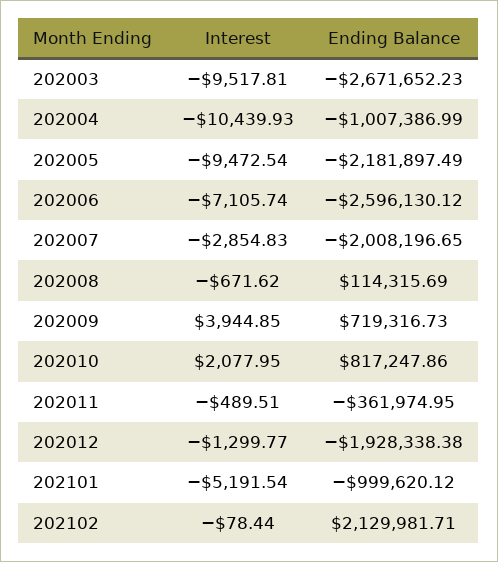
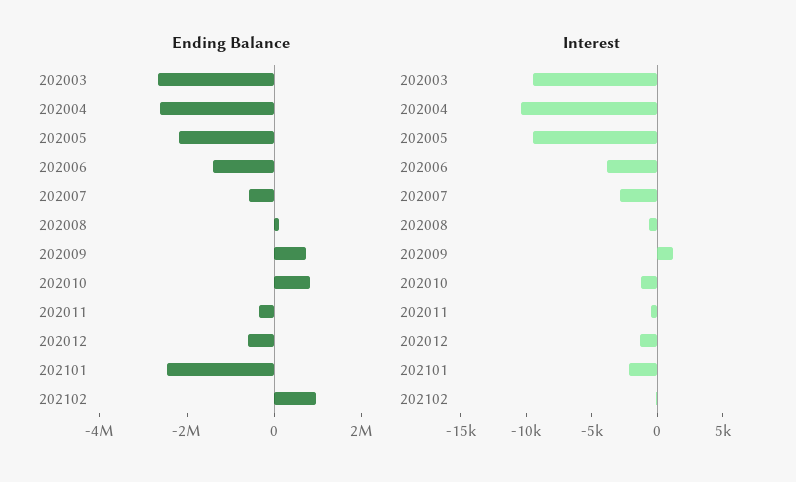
  {
    "Interest": {
      "202003": -9517.81,
      "202004": -10439.93,
      "202005": -9472.54,
-     "202006": -7105.74,
+     "202006": -4000,
      "202007": -2854.83,
      "202008": -671.62,
-     "202009": 3944.85,
+     "202009": 1000,
-     "202010": 2077.95,
+     "202010": -1000,
      "202011": -489.51,
      "202012": -1299.77,
-     "202101": -5191.54,
+     "202101": -2000,
      "202102": -78.44
    },
    "Ending Balance": {
      "202003": -2671652.23,
-     "202004": -1007386.99,
+     "202004": -2500000,
      "202005": -2181897.49,
-     "202006": -2596130.12,
+     "202006": -1500000,
-     "202007": -2008196.65,
+     "202007": -500000,
      "202008": 114315.69,
      "202009": 719316.73,
      "202010": 817247.86,
      "202011": -361974.95,
-     "202012": -1928338.38,
+     "202012": -500000,
-     "202101": -999620.12,
+     "202101": -2500000,
-     "202102": 2129981.71
+     "202102": 1000000
    }
  }

